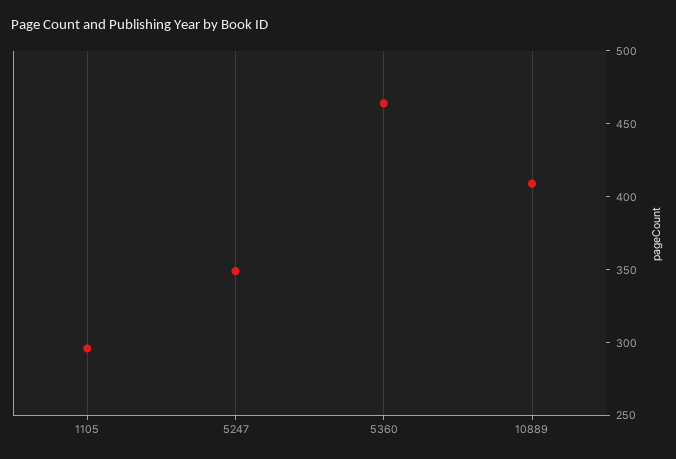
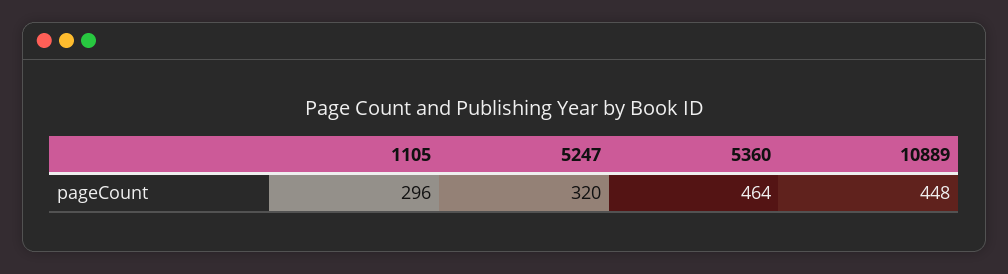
  {
    "1105": 296,
-   "5247": 350,
+   "5247": 320,
    "5360": 464,
-   "10889": 410
+   "10889": 448
  }

